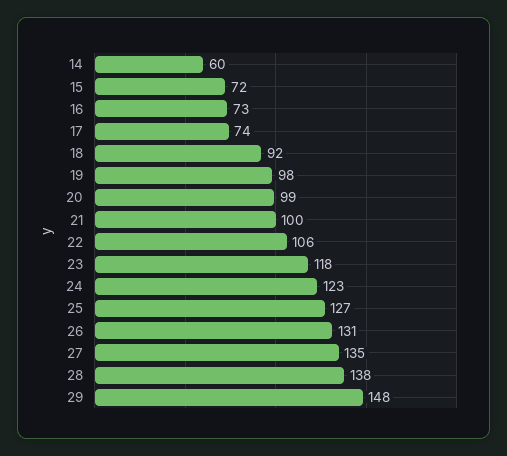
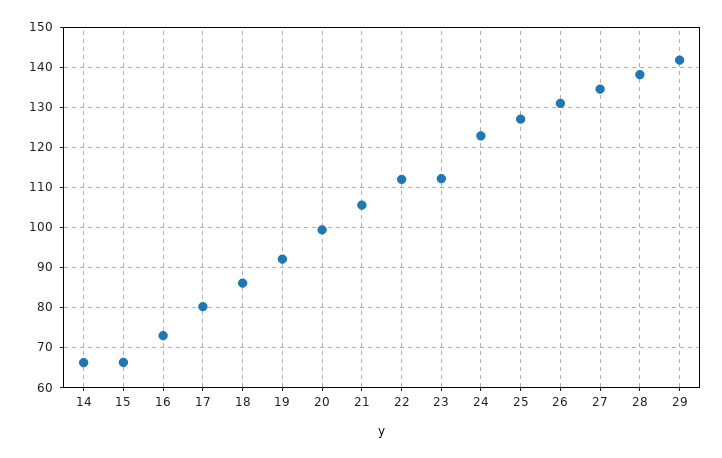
  {
-   "14": 60,
+   "14": 66,
-   "15": 72,
+   "15": 66,
    "16": 73,
-   "17": 74,
+   "17": 80,
-   "18": 92,
+   "18": 86,
-   "19": 98,
+   "19": 92,
    "20": 99,
-   "21": 100,
+   "21": 106,
-   "22": 106,
+   "22": 112,
-   "23": 118,
+   "23": 112,
    "24": 123,
    "25": 127,
    "26": 131,
    "27": 135,
    "28": 138,
-   "29": 148
+   "29": 142
  }

